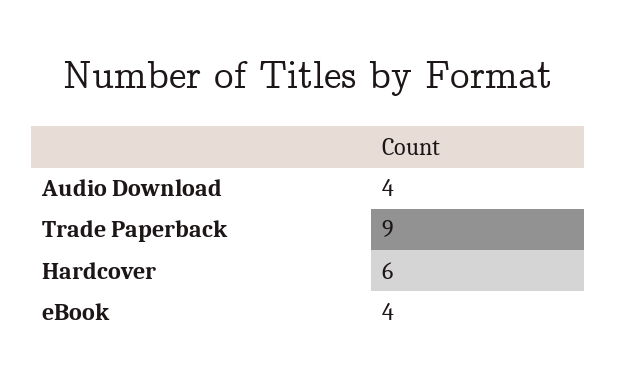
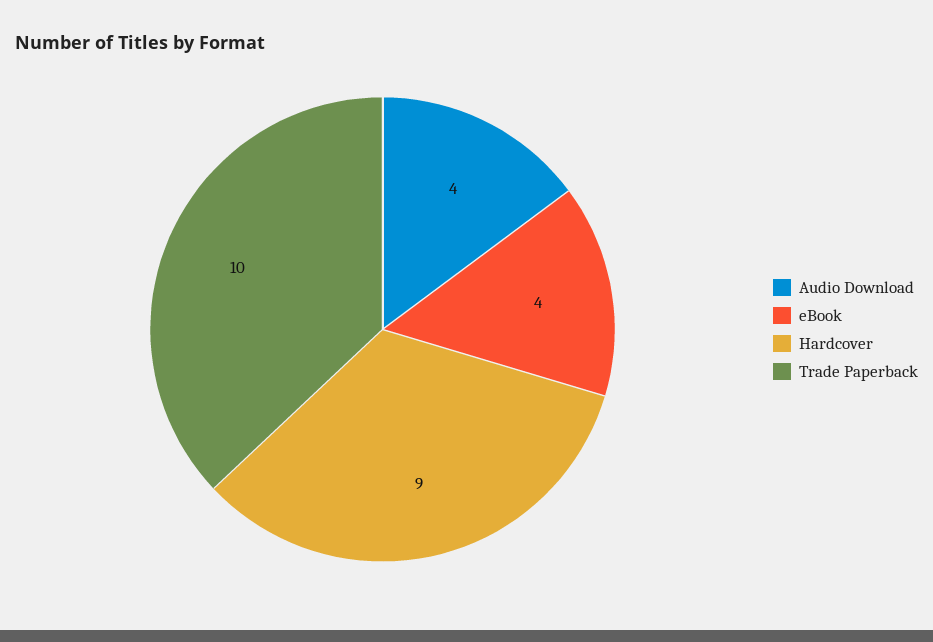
  {
    "Audio Download": 4,
-   "Trade Paperback": 9,
+   "Trade Paperback": 10,
-   "Hardcover": 6,
+   "Hardcover": 9,
    "eBook": 4
  }

